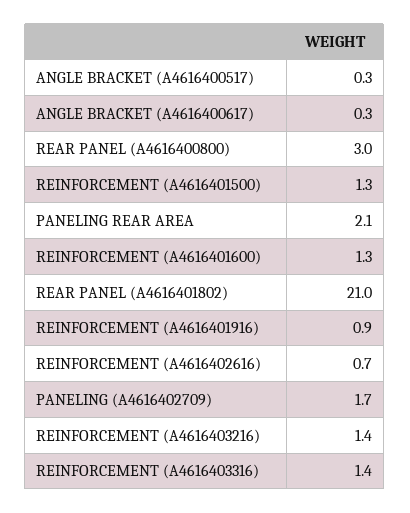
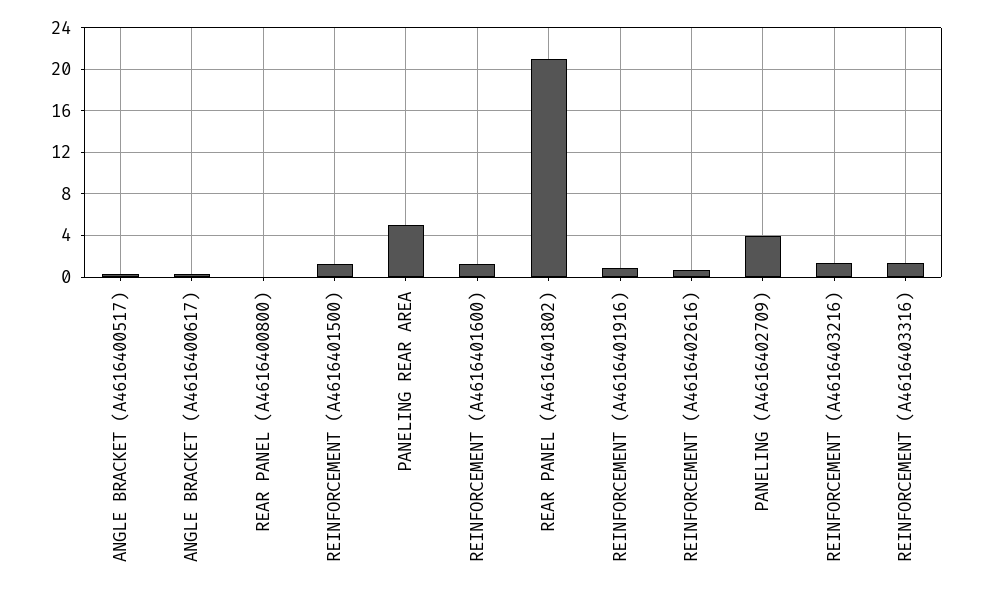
  {
    "ANGLE BRACKET (A4616400517)": 0.3,
    "ANGLE BRACKET (A4616400617)": 0.3,
-   "REAR PANEL (A4616400800)": 3,
+   "REAR PANEL (A4616400800)": 0,
    "REINFORCEMENT (A4616401500)": 1.3,
-   "PANELING REAR AREA": 2.1,
+   "PANELING REAR AREA": 5,
    "REINFORCEMENT (A4616401600)": 1.3,
    "REAR PANEL (A4616401802)": 21,
    "REINFORCEMENT (A4616401916)": 0.9,
    "REINFORCEMENT (A4616402616)": 0.7,
-   "PANELING (A4616402709)": 1.7,
+   "PANELING (A4616402709)": 4,
    "REINFORCEMENT (A4616403216)": 1.4,
    "REINFORCEMENT (A4616403316)": 1.4
  }

